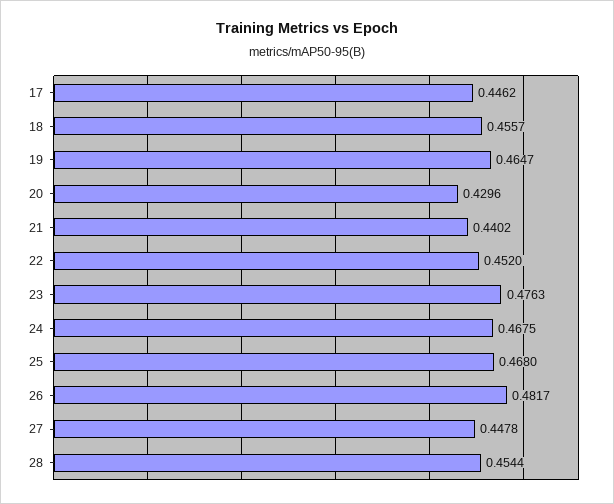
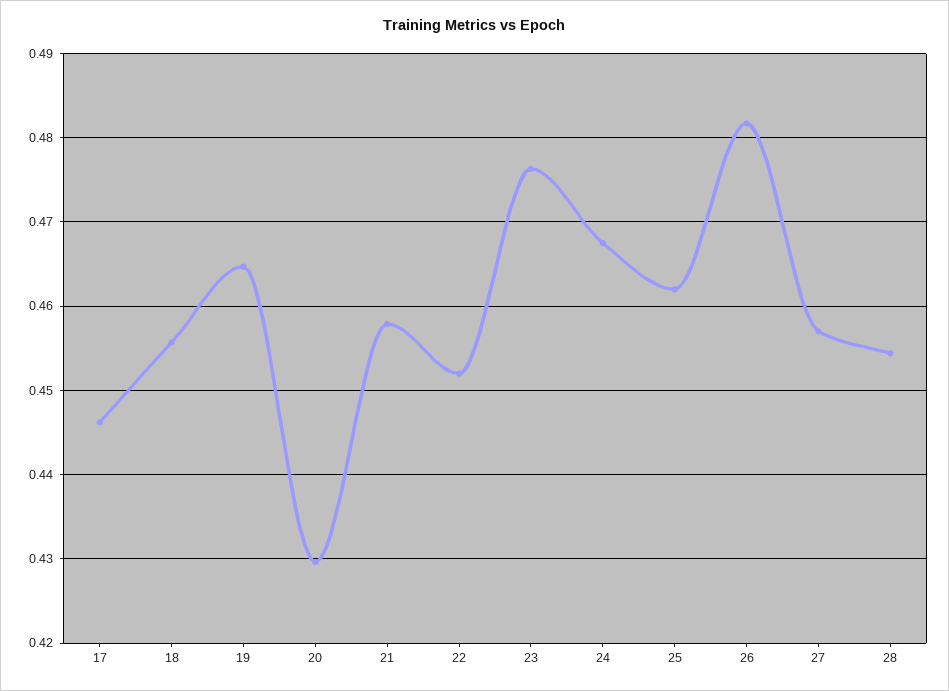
  {
    "17": 0.4462,
    "18": 0.4557,
    "19": 0.4647,
    "20": 0.4296,
-   "21": 0.4402,
+   "21": 0.458,
    "22": 0.452,
    "23": 0.4763,
    "24": 0.4675,
-   "25": 0.468,
+   "25": 0.462,
    "26": 0.4817,
-   "27": 0.4478,
+   "27": 0.457,
    "28": 0.4544
  }

